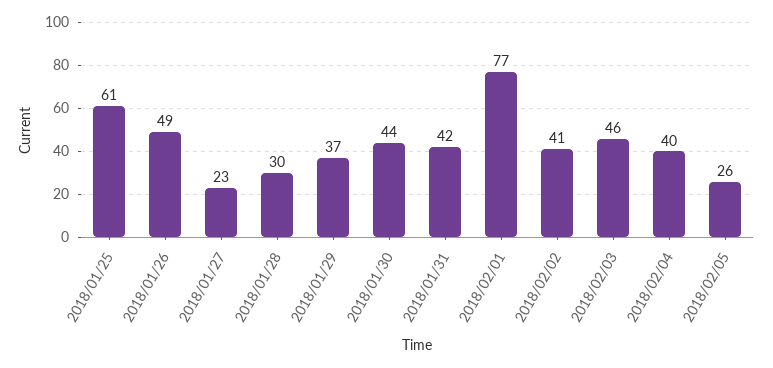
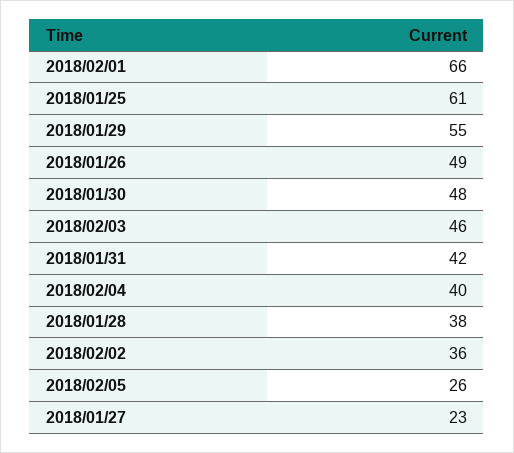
  {
    "2018/01/25": 61,
    "2018/01/26": 49,
    "2018/01/27": 23,
-   "2018/01/28": 30,
+   "2018/01/28": 38,
-   "2018/01/29": 37,
+   "2018/01/29": 55,
-   "2018/01/30": 44,
+   "2018/01/30": 48,
    "2018/01/31": 42,
-   "2018/02/01": 77,
+   "2018/02/01": 66,
-   "2018/02/02": 41,
+   "2018/02/02": 36,
    "2018/02/03": 46,
    "2018/02/04": 40,
    "2018/02/05": 26
  }

